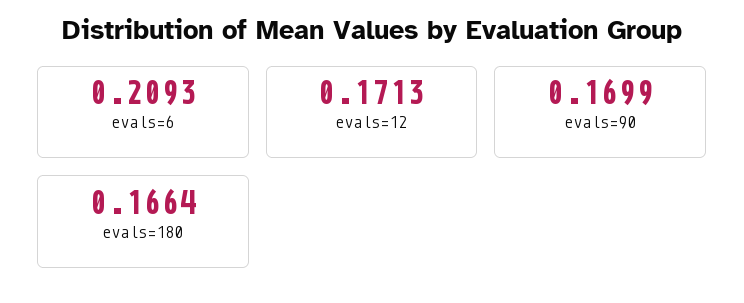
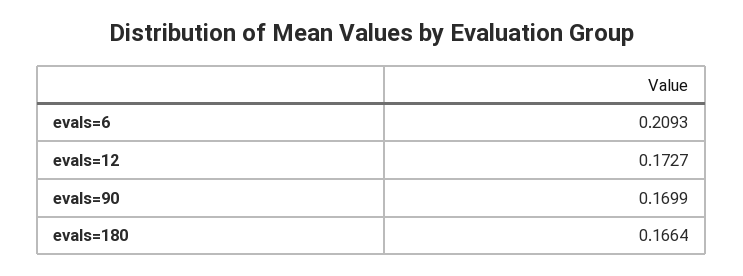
  {
    "evals=6": 0.2093,
-   "evals=12": 0.1713,
+   "evals=12": 0.1727,
    "evals=90": 0.1699,
    "evals=180": 0.1664
  }

